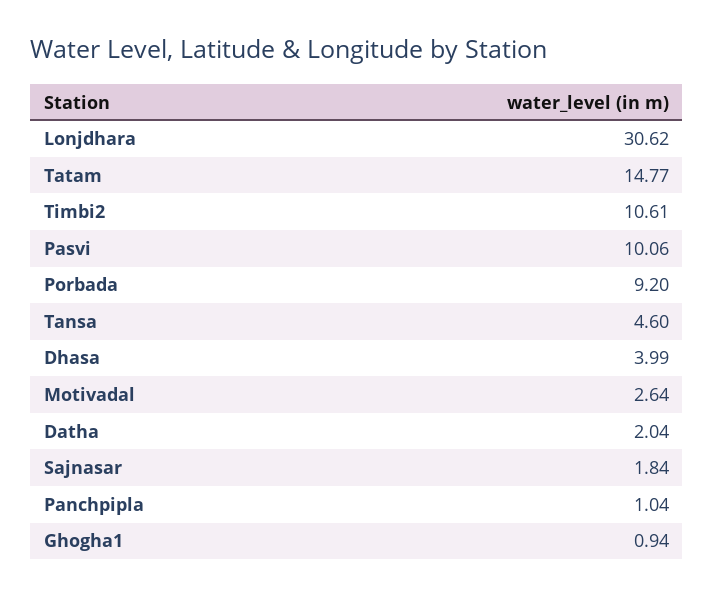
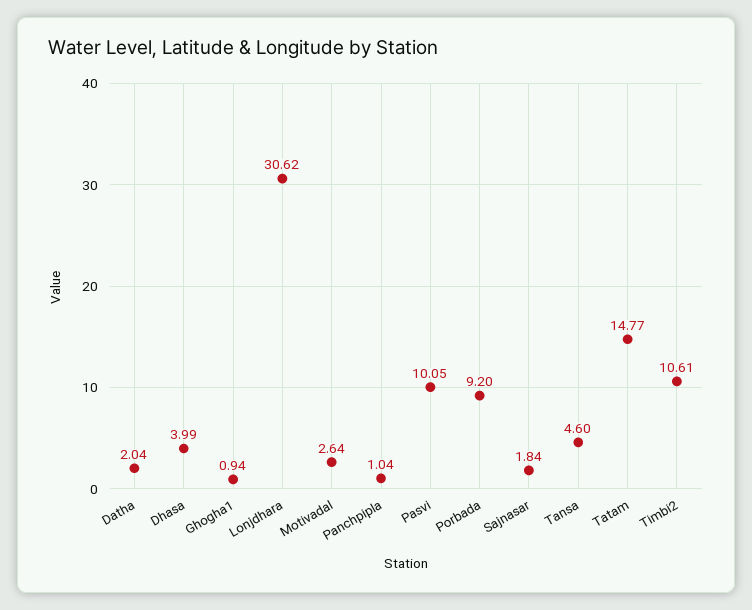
  {
    "Lonjdhara": 30.62,
    "Tatam": 14.77,
    "Timbi2": 10.61,
-   "Pasvi": 10.06,
+   "Pasvi": 10.05,
    "Porbada": 9.2,
    "Tansa": 4.6,
    "Dhasa": 3.99,
    "Motivadal": 2.64,
    "Datha": 2.04,
    "Sajnasar": 1.84,
    "Panchpipla": 1.04,
    "Ghogha1": 0.94
  }

